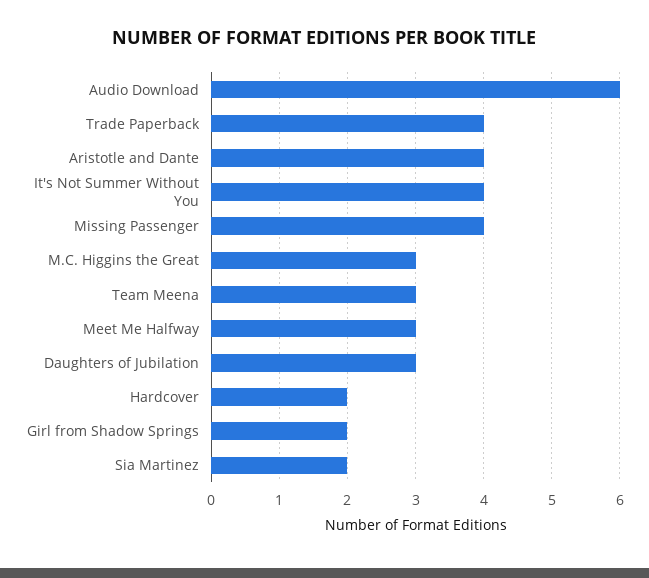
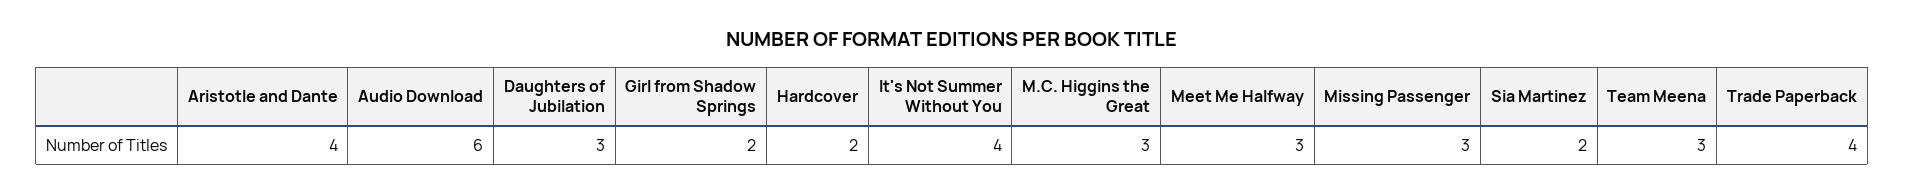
  {
    "Audio Download": 6,
    "Trade Paperback": 4,
    "Aristotle and Dante": 4,
    "It's Not Summer Without You": 4,
-   "Missing Passenger": 4,
+   "Missing Passenger": 3,
    "M.C. Higgins the Great": 3,
    "Team Meena": 3,
    "Meet Me Halfway": 3,
    "Daughters of Jubilation": 3,
    "Hardcover": 2,
    "Girl from Shadow Springs": 2,
    "Sia Martinez": 2
  }

